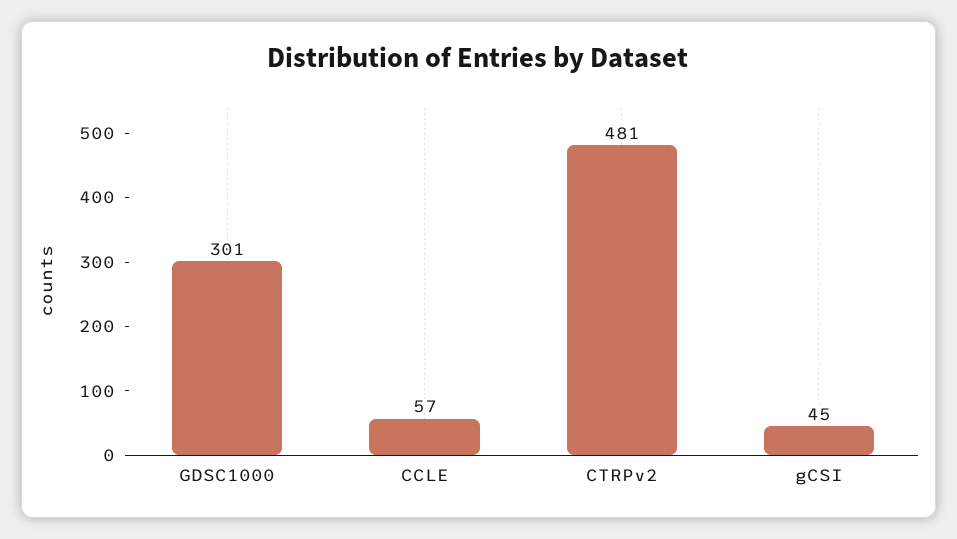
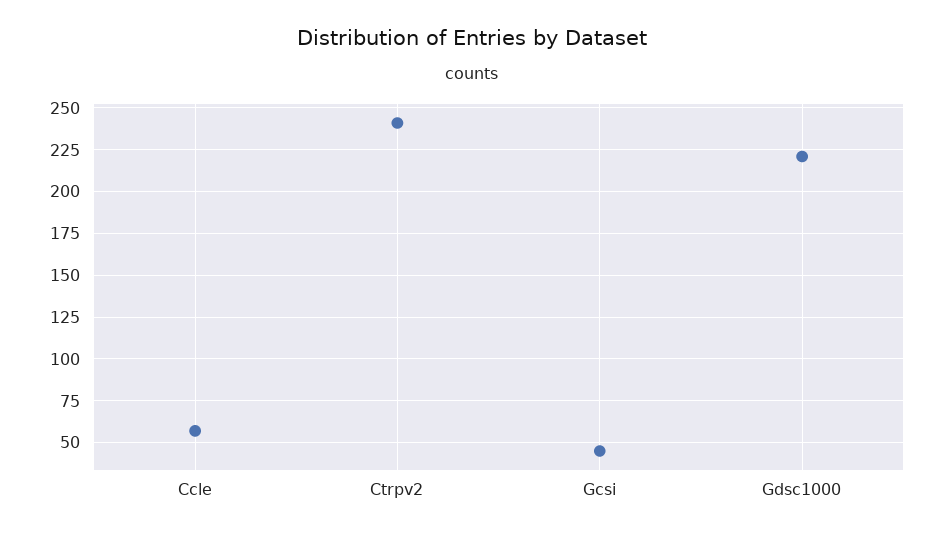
  {
-   "GDSC1000": 301,
+   "GDSC1000": 220,
    "CCLE": 57,
-   "CTRPv2": 481,
+   "CTRPv2": 240,
    "gCSI": 45
  }

